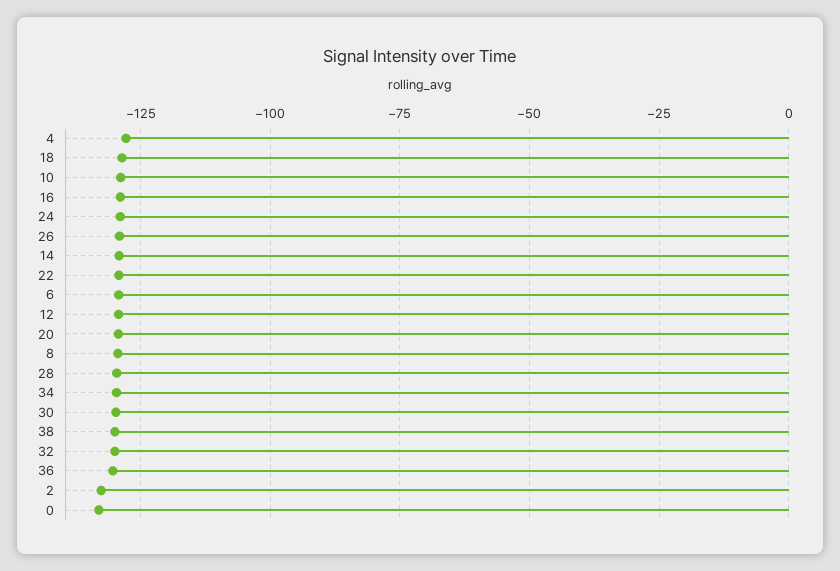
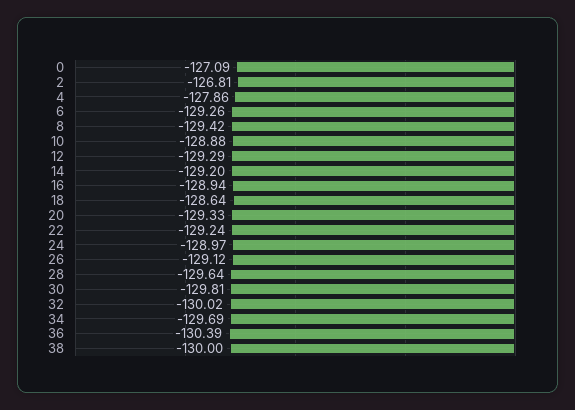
  {
    "4": -127.86,
    "18": -128.64,
    "10": -128.88,
    "16": -128.94,
    "24": -128.97,
    "26": -129.12,
    "14": -129.2,
    "22": -129.24,
    "6": -129.26,
    "12": -129.29,
    "20": -129.33,
    "8": -129.42,
    "28": -129.64,
    "34": -129.69,
    "30": -129.81,
    "38": -130,
    "32": -130.02,
    "36": -130.39,
-   "2": -132.5,
+   "2": -126.81,
-   "0": -132.5
+   "0": -127.09
  }

